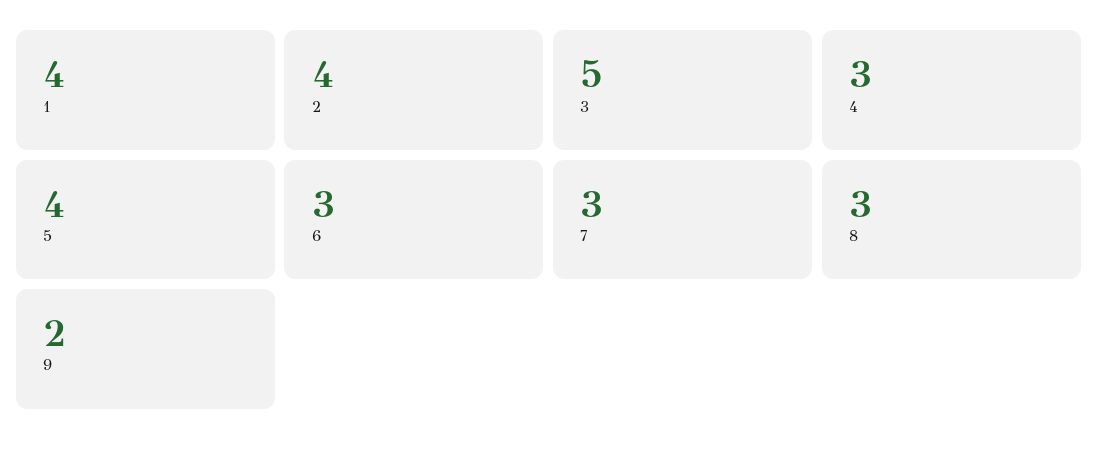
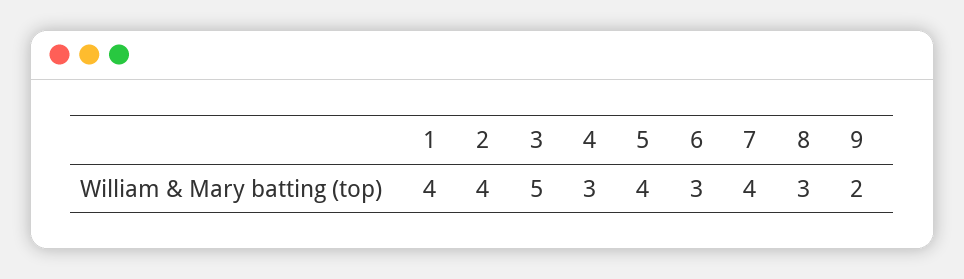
  {
    "1": 4,
    "2": 4,
    "3": 5,
    "4": 3,
    "5": 4,
    "6": 3,
-   "7": 3,
+   "7": 4,
    "8": 3,
    "9": 2
  }

